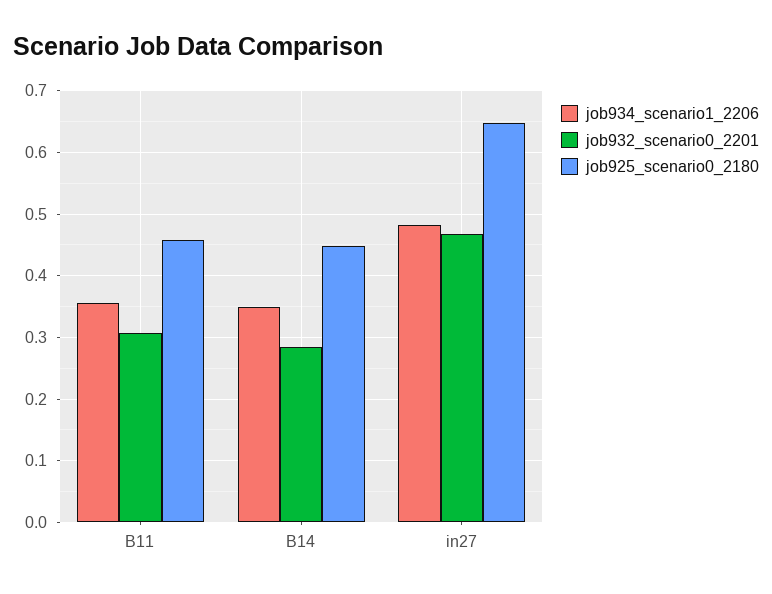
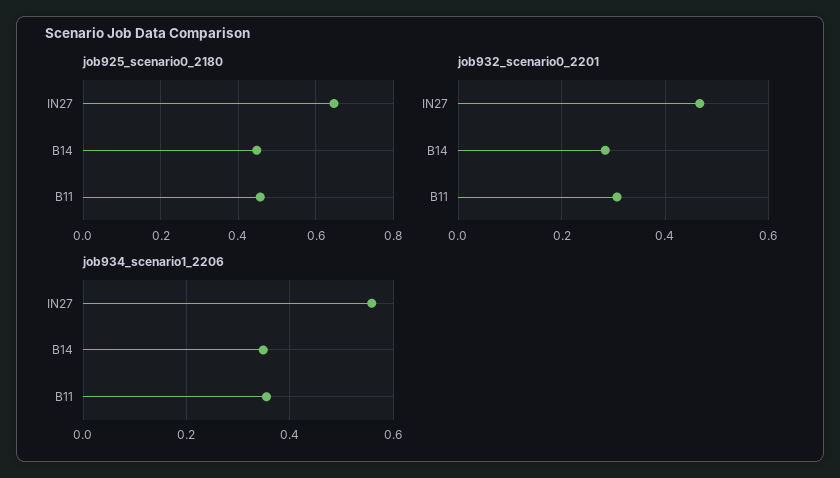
  {
    "job934_scenario1_2206": {
      "B11": 0.36,
      "B14": 0.35,
-     "in27": 0.48
+     "in27": 0.56
    },
    "job932_scenario0_2201": {
      "B11": 0.31,
      "B14": 0.28,
      "in27": 0.47
    },
    "job925_scenario0_2180": {
      "B11": 0.46,
      "B14": 0.45,
      "in27": 0.65
    }
  }

